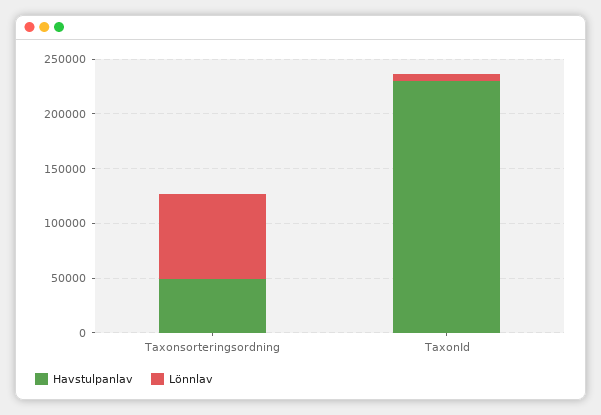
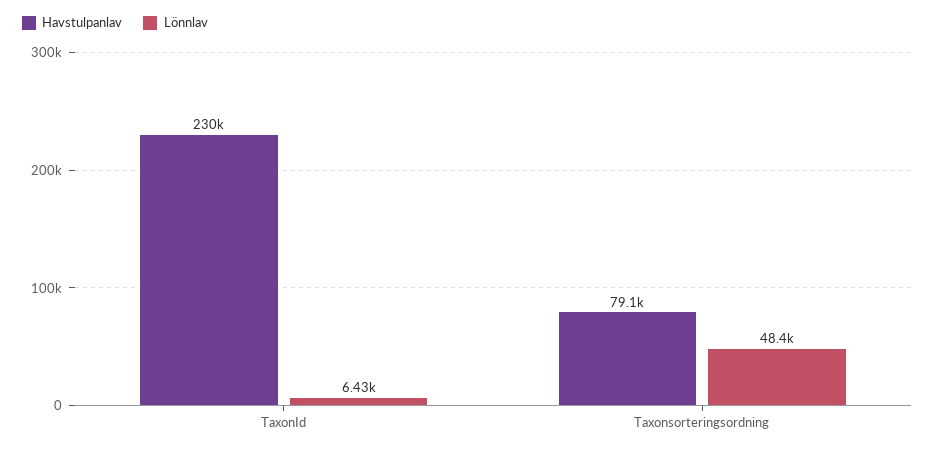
  {
    "Havstulpanlav": {
-     "Taxonsorteringsordning": 50000,
+     "Taxonsorteringsordning": 79100,
      "TaxonId": 230000
    },
    "Lönnlav": {
-     "Taxonsorteringsordning": 80000,
+     "Taxonsorteringsordning": 48400,
      "TaxonId": 6430
    }
  }

